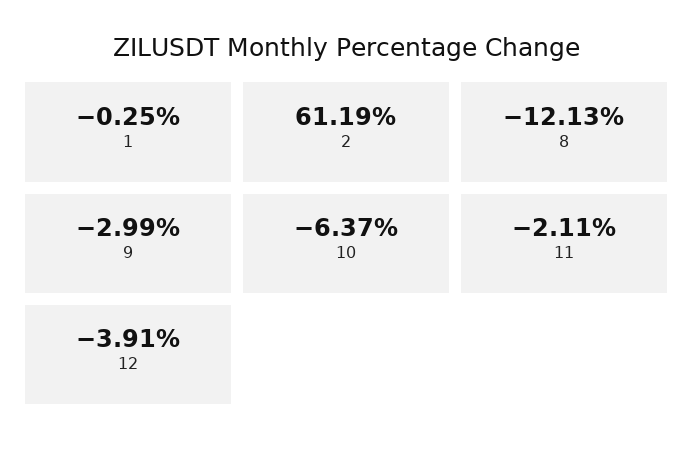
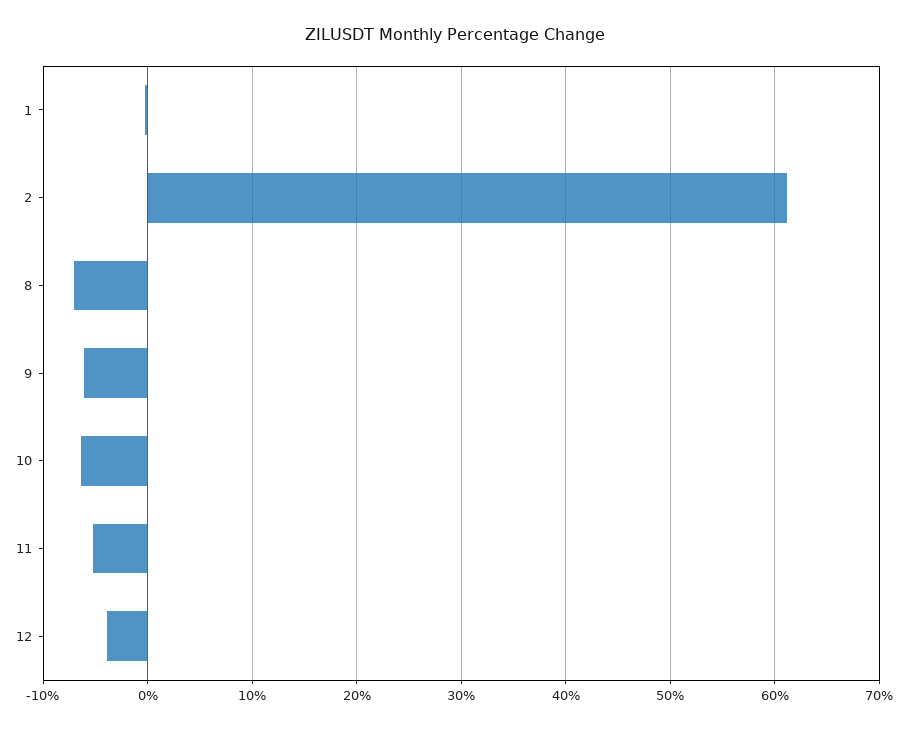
  {
    "1": -0.25,
    "2": 61.19,
-   "8": -12.13,
+   "8": -7,
-   "9": -2.99,
+   "9": -6,
    "10": -6.37,
-   "11": -2.11,
+   "11": -5,
    "12": -3.91
  }

